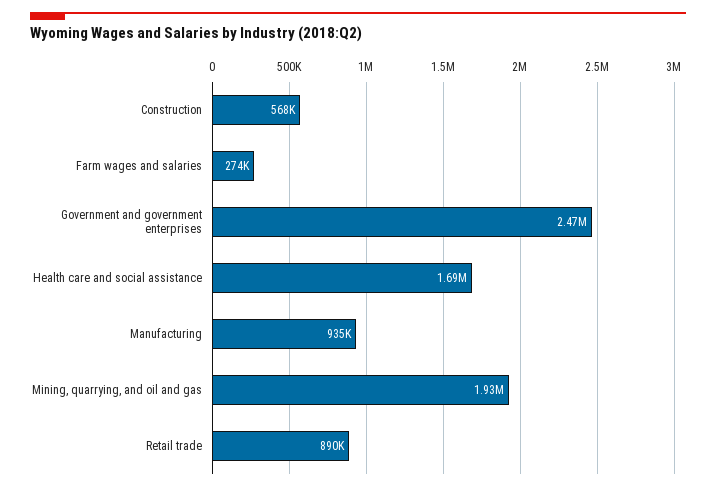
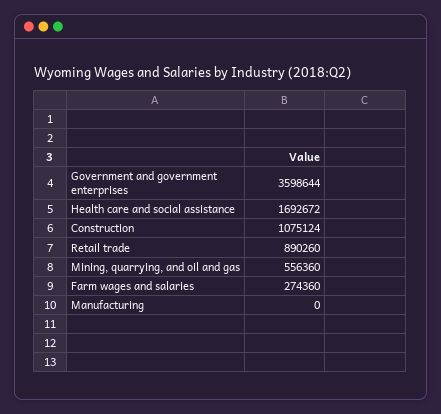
  {
-   "Construction": 568000,
+   "Construction": 1075124,
    "Farm wages and salaries": 274360,
-   "Government and government enterprises": 2470000,
+   "Government and government enterprises": 3598644,
    "Health care and social assistance": 1692672,
-   "Manufacturing": 935000,
+   "Manufacturing": 0,
-   "Mining, quarrying, and oil and gas": 1930000,
+   "Mining, quarrying, and oil and gas": 556360,
    "Retail trade": 890260
  }

